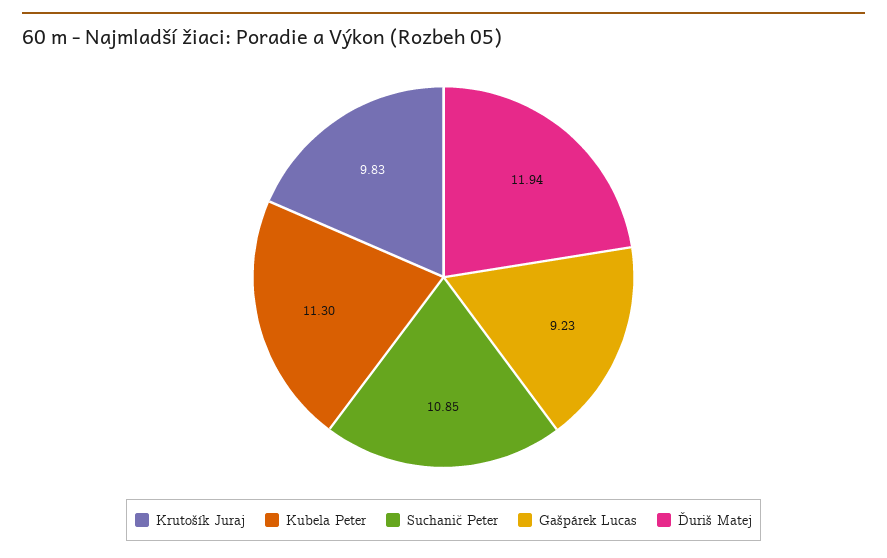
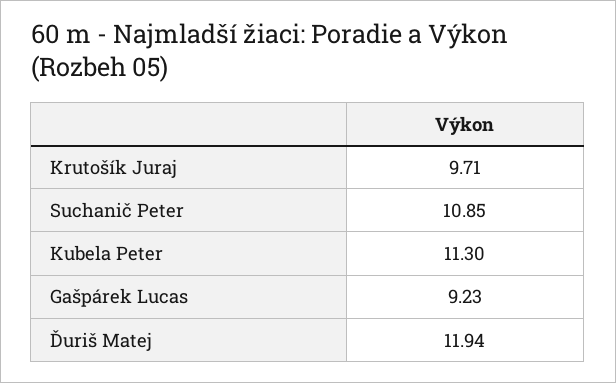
  {
-   "Krutošík Juraj": 9.83,
+   "Krutošík Juraj": 9.71,
    "Kubela Peter": 11.3,
    "Suchanič Peter": 10.85,
    "Gašpárek Lucas": 9.23,
    "Ďuriš Matej": 11.94
  }

